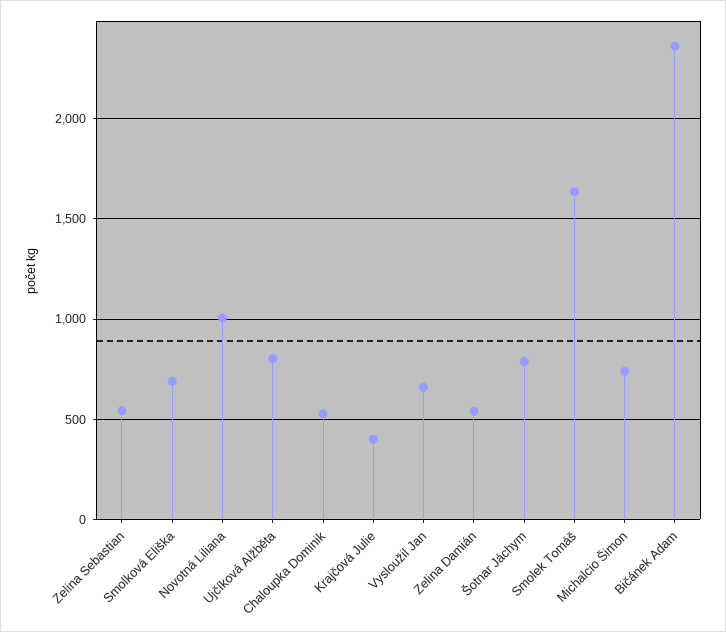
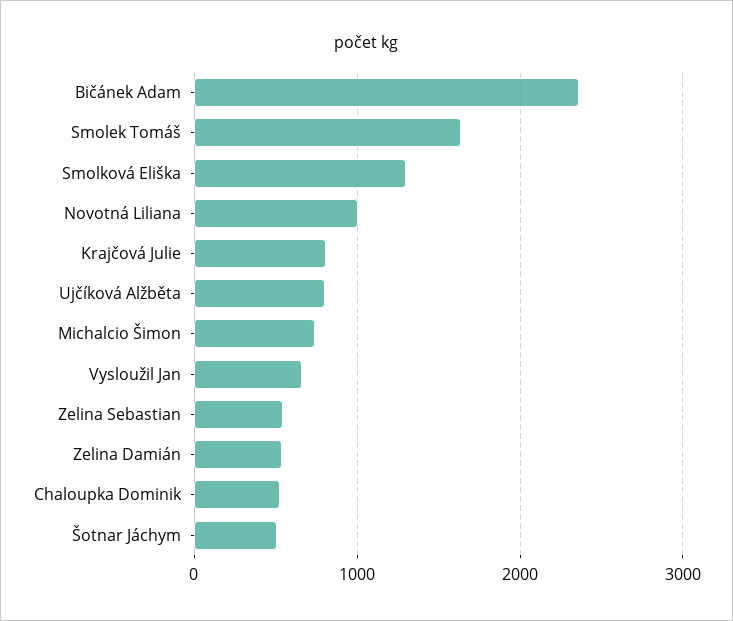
  {
    "Zelina Sebastian": 550,
-   "Smolková Eliška": 700,
+   "Smolková Eliška": 1300,
    "Novotná Liliana": 1000,
    "Ujčíková Alžběta": 800,
    "Chaloupka Dominik": 550,
-   "Krajčová Julie": 400,
+   "Krajčová Julie": 800,
    "Vysloužil Jan": 650,
    "Zelina Damián": 550,
-   "Šotnar Jáchym": 800,
+   "Šotnar Jáchym": 500,
    "Smolek Tomáš": 1650,
    "Michalcio Šimon": 750,
    "Bičánek Adam": 2350
  }

